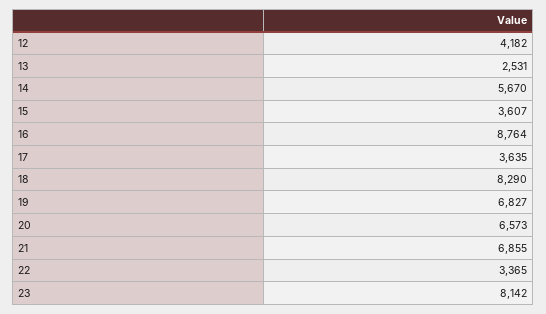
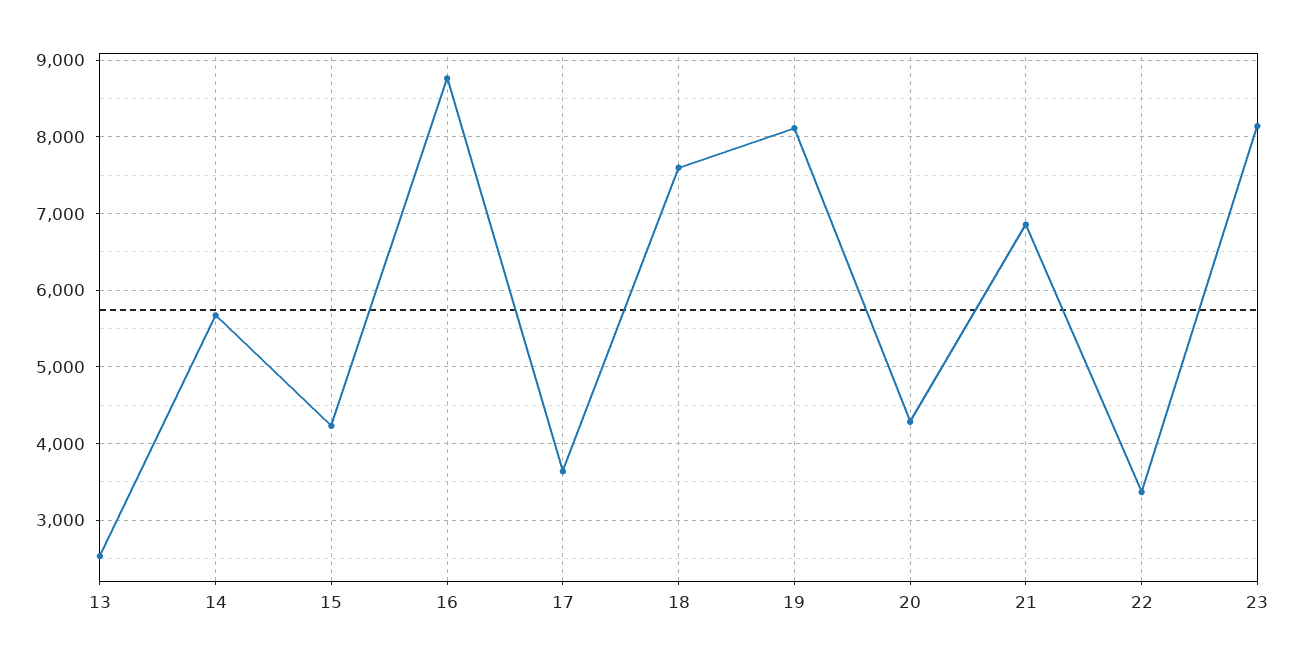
  {
-   "12": 4182,
    "13": 2531,
    "14": 5670,
-   "15": 3607,
+   "15": 4200,
    "16": 8764,
    "17": 3635,
-   "18": 8290,
+   "18": 7600,
-   "19": 6827,
+   "19": 8100,
-   "20": 6573,
+   "20": 4300,
    "21": 6855,
    "22": 3365,
    "23": 8142
  }

